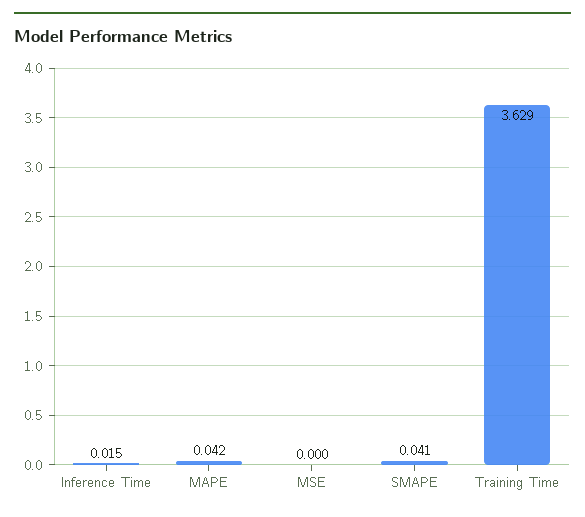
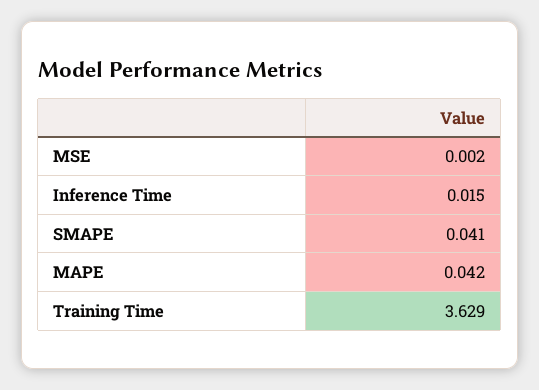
  {
    "Inference Time": 0.015,
    "MAPE": 0.042,
-   "MSE": 0,
+   "MSE": 0.002,
    "SMAPE": 0.041,
    "Training Time": 3.629
  }

